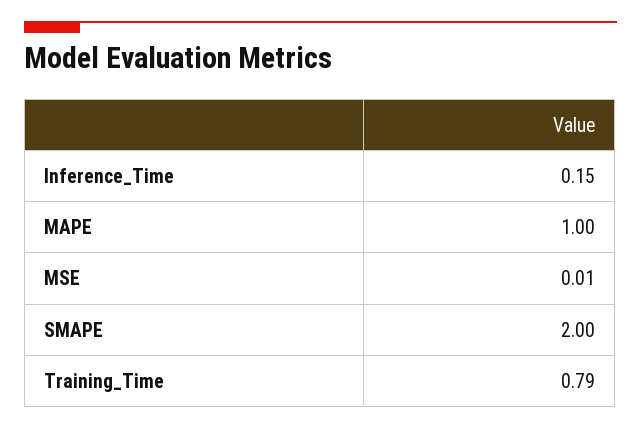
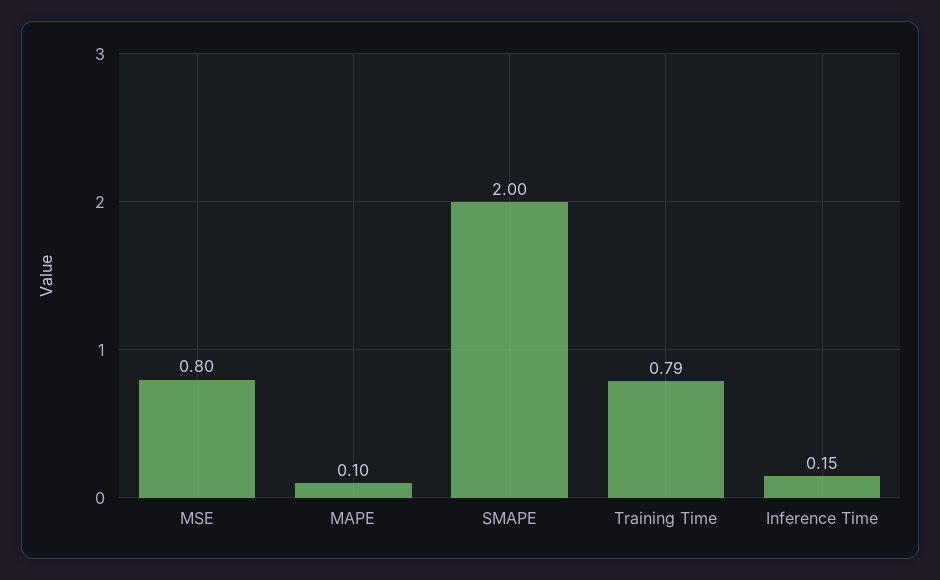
  {
    "Inference_Time": 0.15,
-   "MAPE": 1,
+   "MAPE": 0.1,
-   "MSE": 0.01,
+   "MSE": 0.8,
    "SMAPE": 2,
    "Training_Time": 0.79
  }

